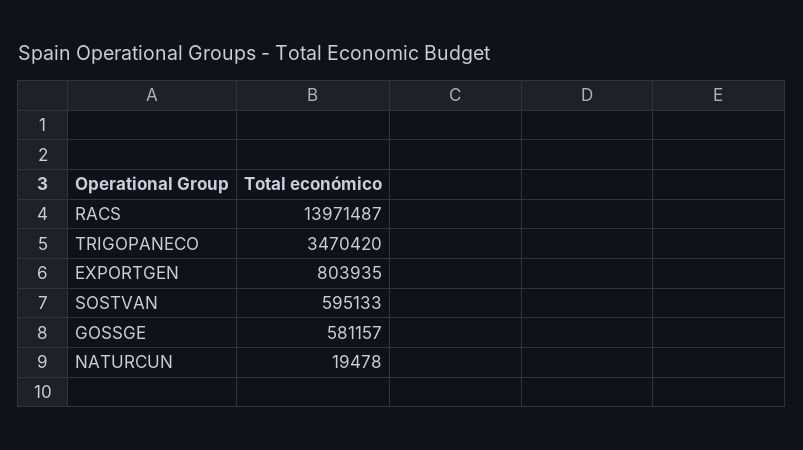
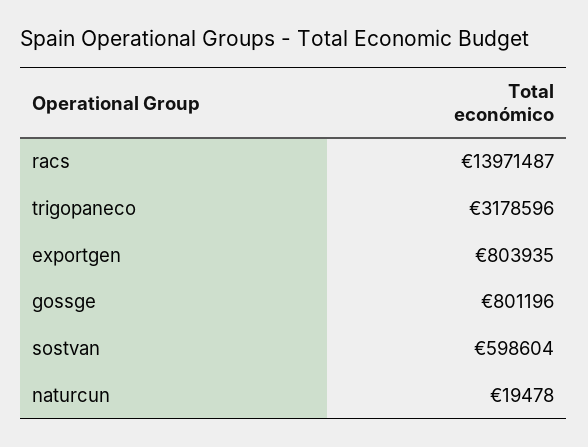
  {
    "RACS": 13971487,
-   "TRIGOPANECO": 3470420,
+   "TRIGOPANECO": 3178596,
    "EXPORTGEN": 803935,
-   "SOSTVAN": 595133,
+   "SOSTVAN": 598604,
-   "GOSSGE": 581157,
+   "GOSSGE": 801196,
    "NATURCUN": 19478
  }

